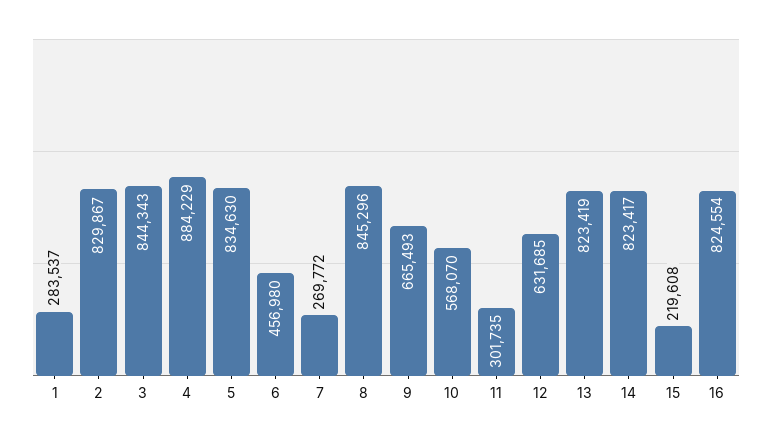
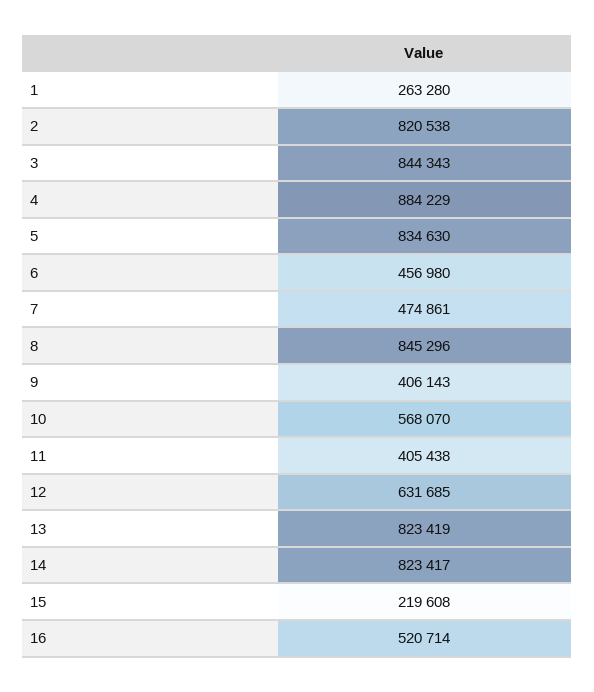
  {
-   "1": 283537,
+   "1": 263280,
-   "2": 829867,
+   "2": 820538,
    "3": 844343,
    "4": 884229,
    "5": 834630,
    "6": 456980,
-   "7": 269772,
+   "7": 474861,
    "8": 845296,
-   "9": 665493,
+   "9": 406143,
    "10": 568070,
-   "11": 301735,
+   "11": 405438,
    "12": 631685,
    "13": 823419,
    "14": 823417,
    "15": 219608,
-   "16": 824554
+   "16": 520714
  }

